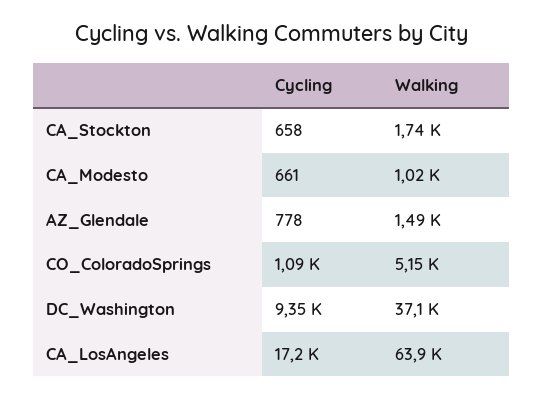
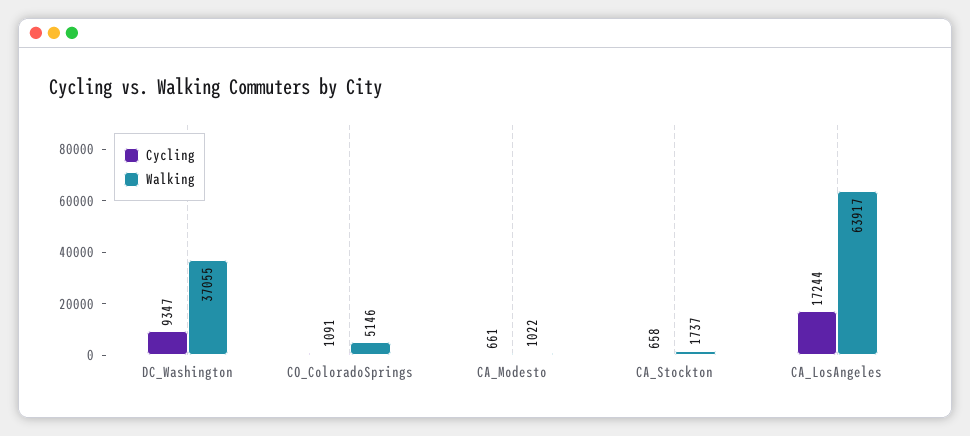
  {
    "Cycling": {
      "CA_Stockton": 658,
      "CA_Modesto": 661,
-     "AZ_Glendale": 778,
      "CO_ColoradoSprings": 1091,
      "DC_Washington": 9347,
      "CA_LosAngeles": 17244
    },
    "Walking": {
      "CA_Stockton": 1737,
      "CA_Modesto": 1022,
-     "AZ_Glendale": 1490,
      "CO_ColoradoSprings": 5146,
      "DC_Washington": 37055,
      "CA_LosAngeles": 63917
    }
  }

